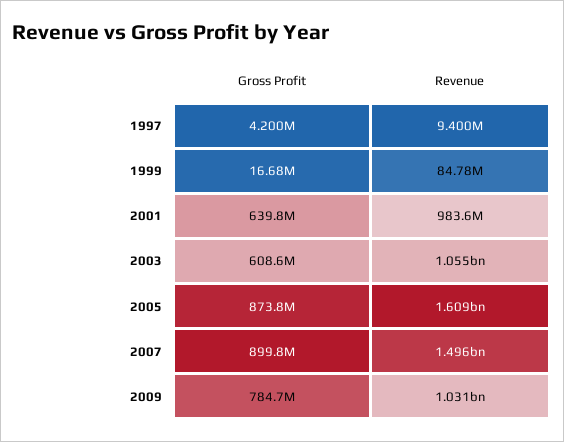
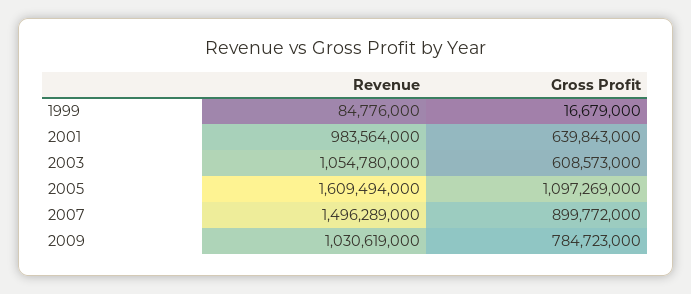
  {
    "Gross Profit": {
-     "1997": 4200000,
      "1999": 16679000,
      "2001": 639843000,
      "2003": 608573000,
-     "2005": 873800000,
+     "2005": 1097269000,
      "2007": 899772000,
      "2009": 784723000
    },
    "Revenue": {
-     "1997": 9400000,
      "1999": 84776000,
      "2001": 983564000,
      "2003": 1054780000,
      "2005": 1609494000,
      "2007": 1496289000,
      "2009": 1030619000
    }
  }

